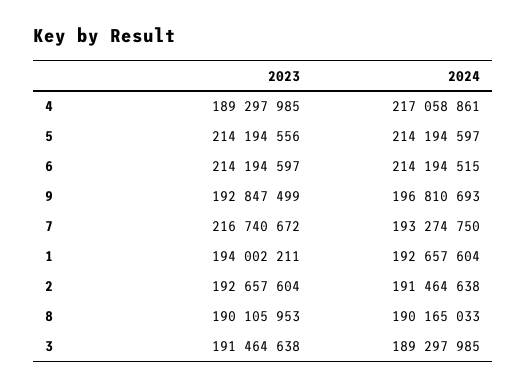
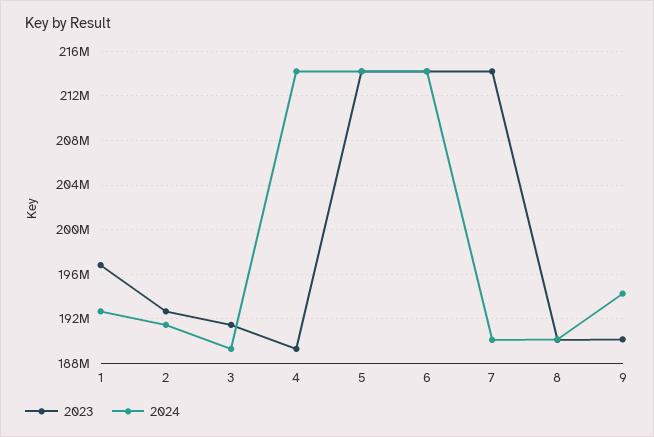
  {
    "2023": {
      "4": 189297985,
      "5": 214194556,
      "6": 214194597,
-     "9": 192847499,
+     "9": 190000000,
-     "7": 216740672,
+     "7": 214000000,
-     "1": 194002211,
+     "1": 197000000,
      "2": 192657604,
      "8": 190105953,
      "3": 191464638
    },
    "2024": {
-     "4": 217058861,
+     "4": 214000000,
      "5": 214194597,
      "6": 214194515,
-     "9": 196810693,
+     "9": 194000000,
-     "7": 193274750,
+     "7": 190000000,
      "1": 192657604,
      "2": 191464638,
      "8": 190165033,
      "3": 189297985
    }
  }

